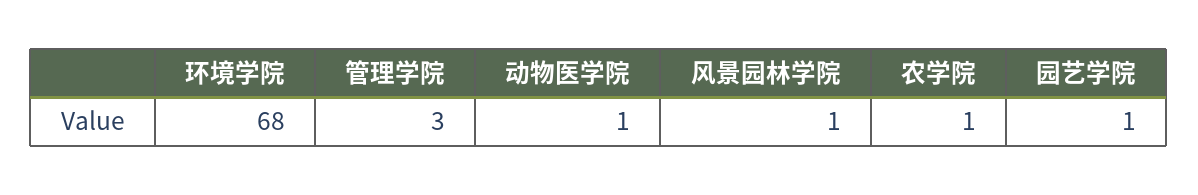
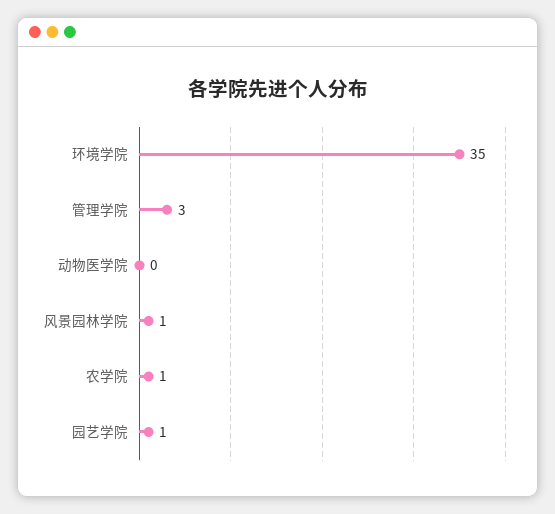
  {
-   "环境学院": 68,
+   "环境学院": 35,
    "管理学院": 3,
-   "动物医学院": 1,
+   "动物医学院": 0,
    "风景园林学院": 1,
    "农学院": 1,
    "园艺学院": 1
  }

